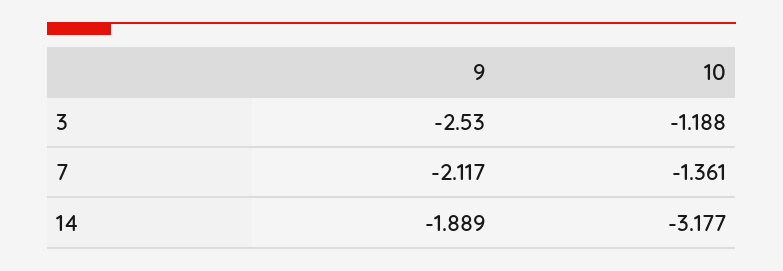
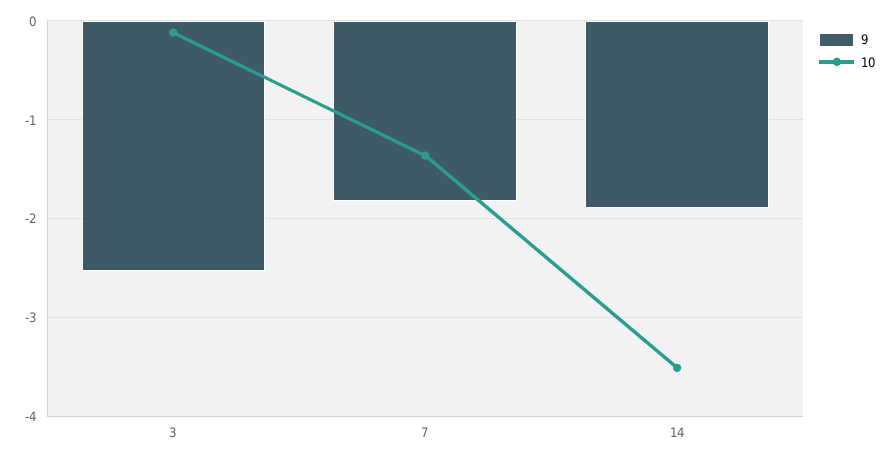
  {
    "9": {
      "3": -2.53,
-     "7": -2.117,
+     "7": -1.8,
      "14": -1.889
    },
    "10": {
-     "3": -1.188,
+     "3": -0.1,
      "7": -1.361,
-     "14": -3.177
+     "14": -3.5
    }
  }

